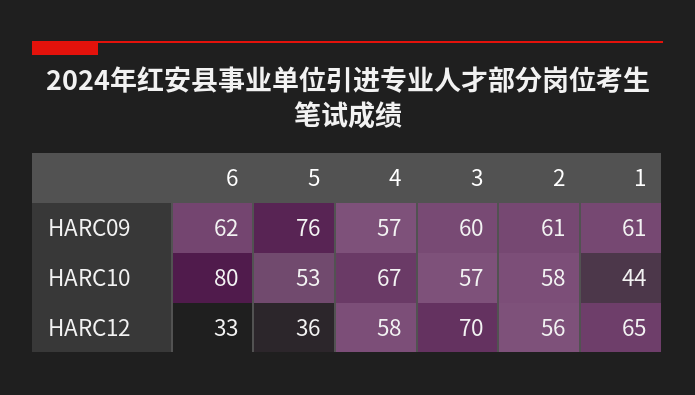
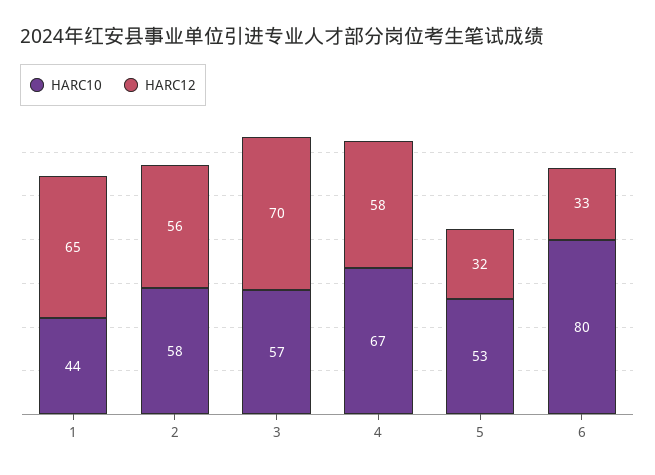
  {
-   "HARC09": {
-     "6": 62,
-     "5": 76,
-     "4": 57,
-     "3": 60,
-     "2": 61,
-     "1": 61
-   },
    "HARC10": {
      "6": 80,
      "5": 53,
      "4": 67,
      "3": 57,
      "2": 58,
      "1": 44
    },
    "HARC12": {
      "6": 33,
-     "5": 36,
+     "5": 32,
      "4": 58,
      "3": 70,
      "2": 56,
      "1": 65
    }
  }

